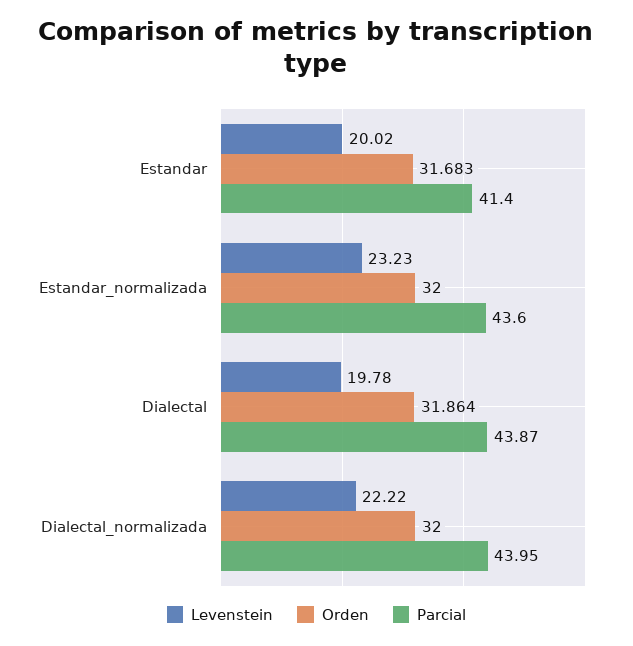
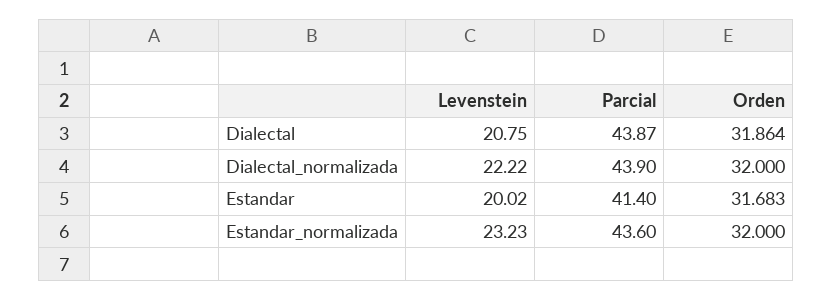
  {
    "Levenstein": {
      "Estandar": 20.02,
      "Estandar_normalizada": 23.23,
-     "Dialectal": 19.78,
+     "Dialectal": 20.75,
      "Dialectal_normalizada": 22.22
    },
    "Orden": {
      "Estandar": 31.683,
      "Estandar_normalizada": 32,
      "Dialectal": 31.864,
      "Dialectal_normalizada": 32
    },
    "Parcial": {
      "Estandar": 41.4,
      "Estandar_normalizada": 43.6,
      "Dialectal": 43.87,
-     "Dialectal_normalizada": 43.95
+     "Dialectal_normalizada": 43.9
    }
  }

